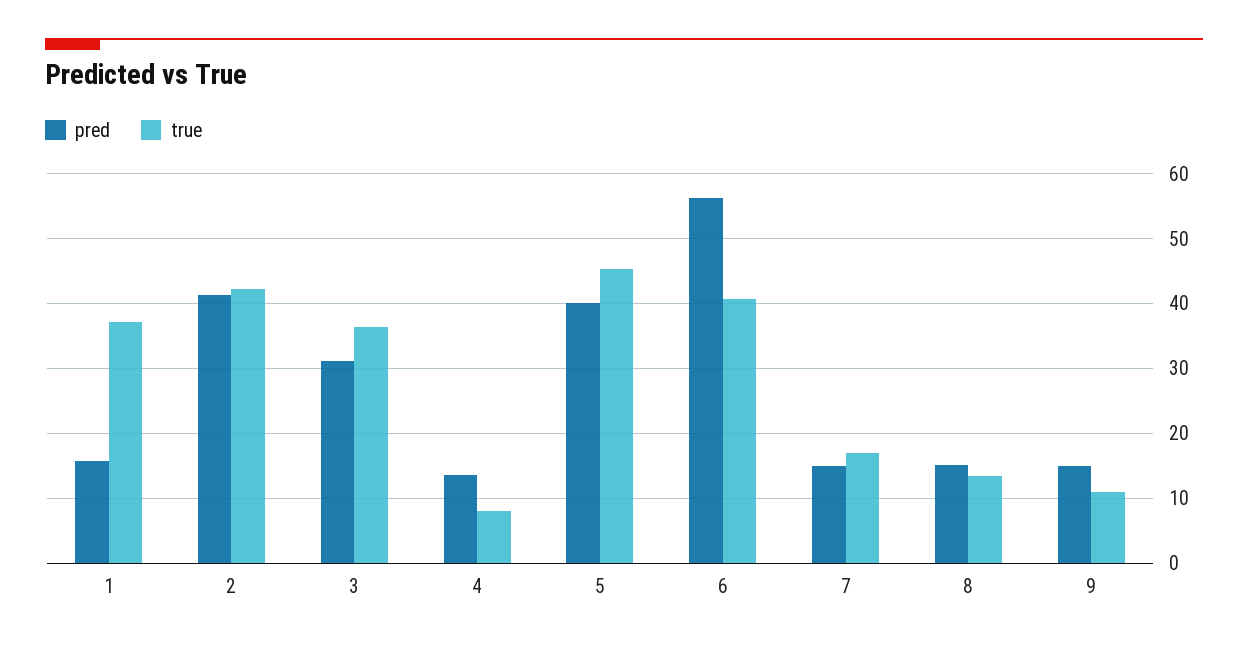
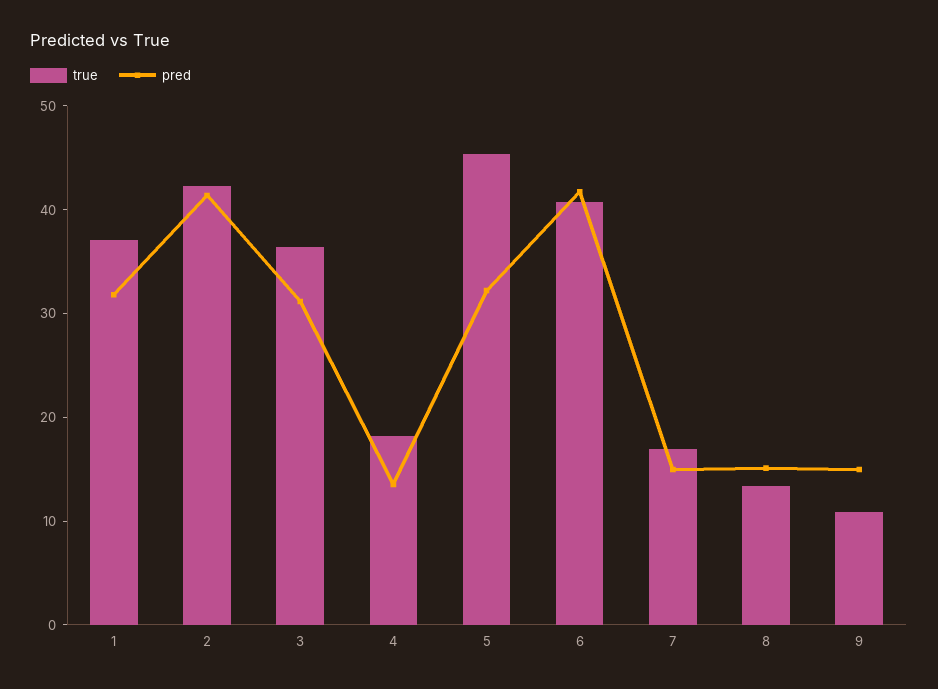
  {
    "pred": {
-     "1": 16,
+     "1": 32,
      "2": 41,
      "3": 31,
      "4": 14,
-     "5": 40,
+     "5": 32,
-     "6": 56,
+     "6": 42,
      "7": 15,
      "8": 15,
      "9": 15
    },
    "true": {
      "1": 37,
      "2": 42,
      "3": 36,
-     "4": 8,
+     "4": 18,
      "5": 45,
      "6": 41,
      "7": 17,
      "8": 13,
      "9": 11
    }
  }

